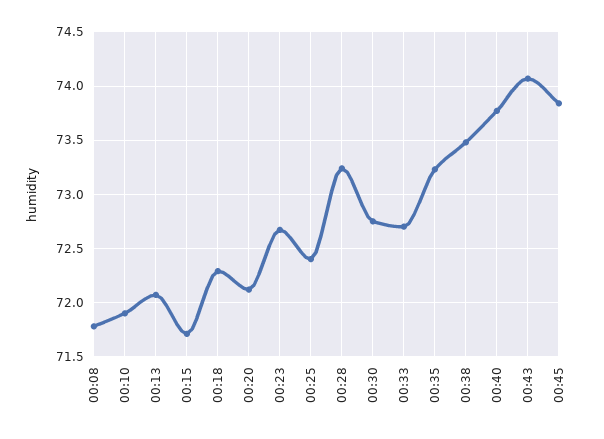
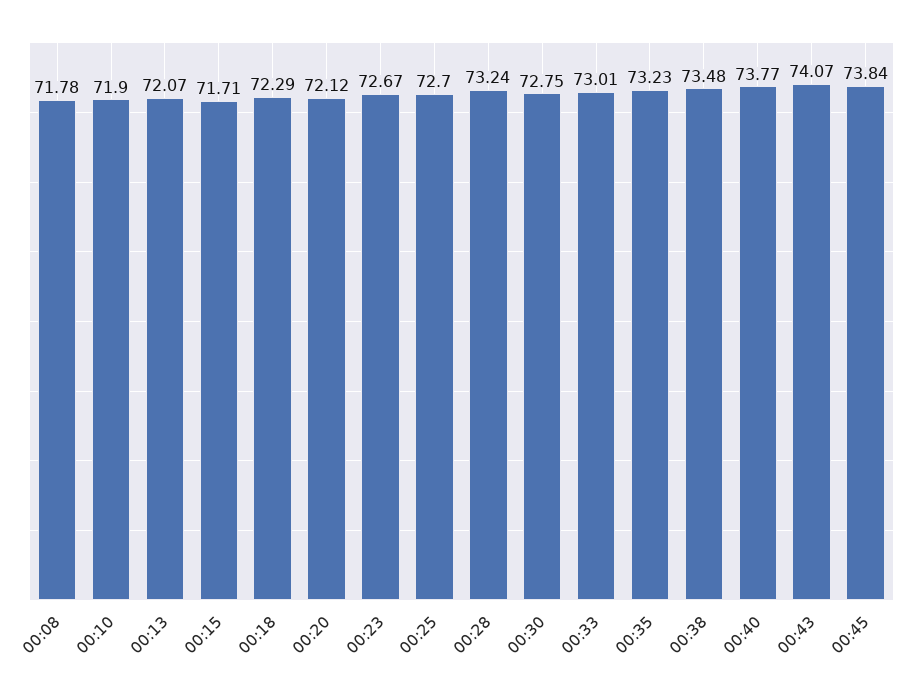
  {
    "00:08": 71.78,
    "00:10": 71.9,
    "00:13": 72.07,
    "00:15": 71.71,
    "00:18": 72.29,
    "00:20": 72.12,
    "00:23": 72.67,
-   "00:25": 72.4,
+   "00:25": 72.7,
    "00:28": 73.24,
    "00:30": 72.75,
-   "00:33": 72.7,
+   "00:33": 73.01,
    "00:35": 73.23,
    "00:38": 73.48,
    "00:40": 73.77,
    "00:43": 74.07,
    "00:45": 73.84
  }

